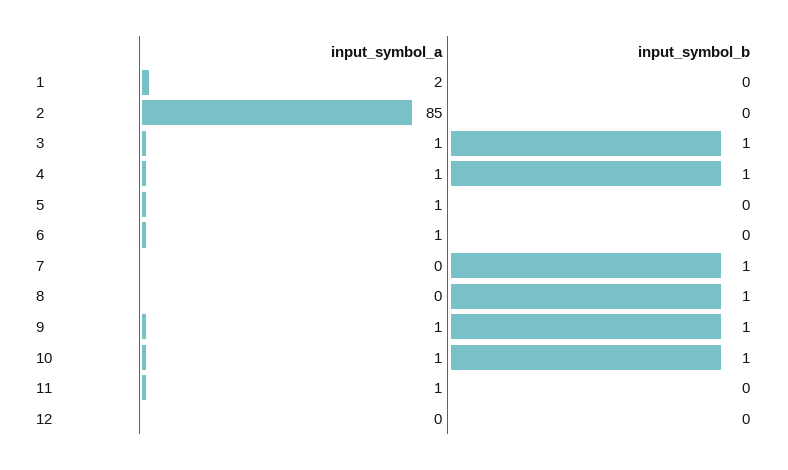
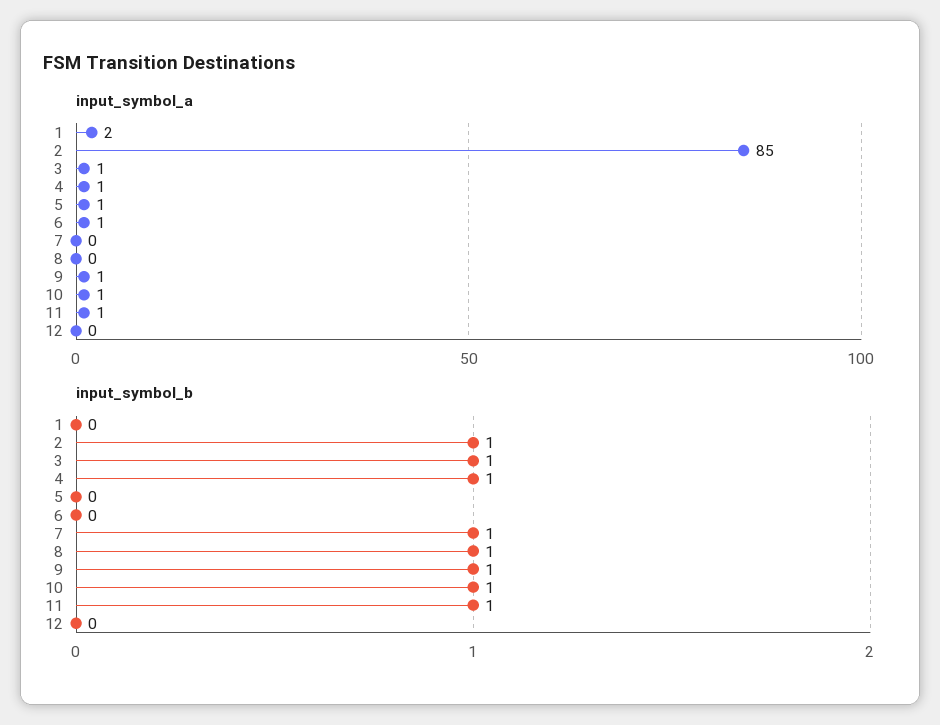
  {
    "input_symbol_a": {
      "1": 2,
      "2": 85,
      "3": 1,
      "4": 1,
      "5": 1,
      "6": 1,
      "7": 0,
      "8": 0,
      "9": 1,
      "10": 1,
      "11": 1,
      "12": 0
    },
    "input_symbol_b": {
      "1": 0,
-     "2": 0,
+     "2": 1,
      "3": 1,
      "4": 1,
      "5": 0,
      "6": 0,
      "7": 1,
      "8": 1,
      "9": 1,
      "10": 1,
-     "11": 0,
+     "11": 1,
      "12": 0
    }
  }

